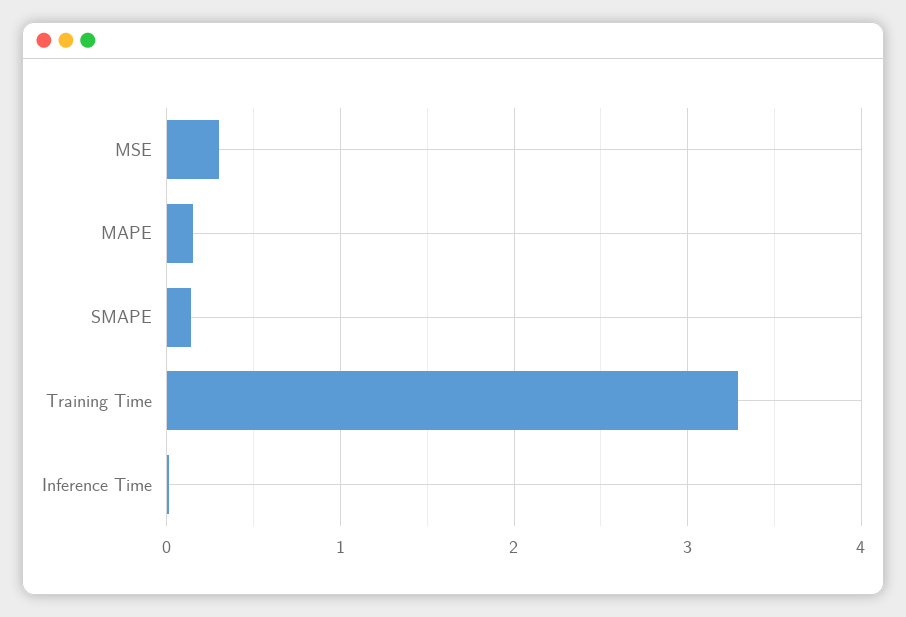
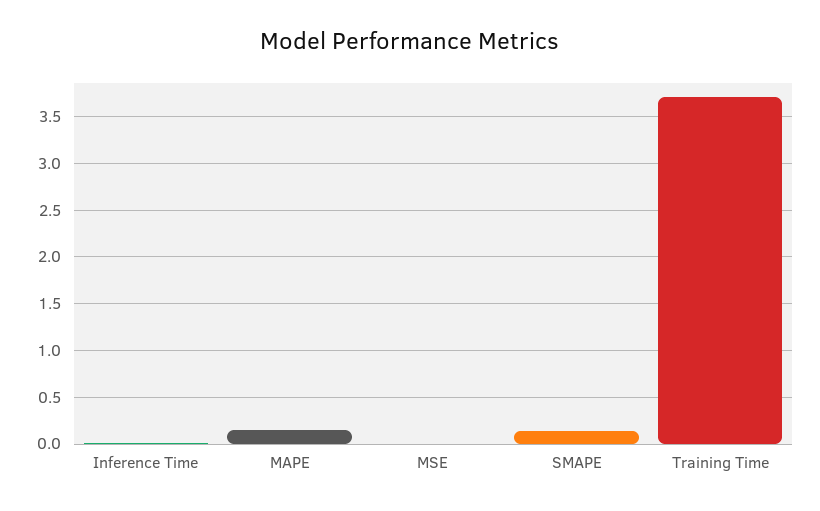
  {
-   "MSE": 0.3,
+   "MSE": 0,
    "MAPE": 0.1,
    "SMAPE": 0.1,
-   "Training Time": 3.3,
+   "Training Time": 3.7,
    "Inference Time": 0
  }

